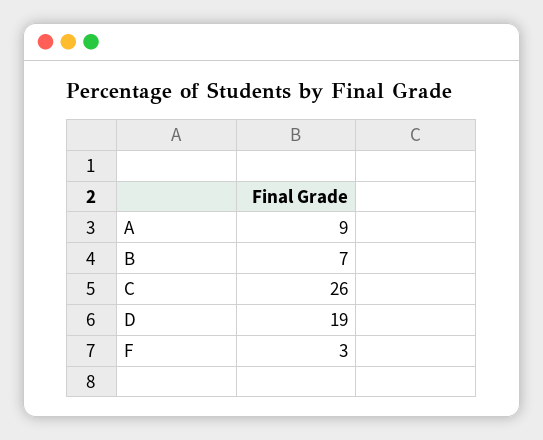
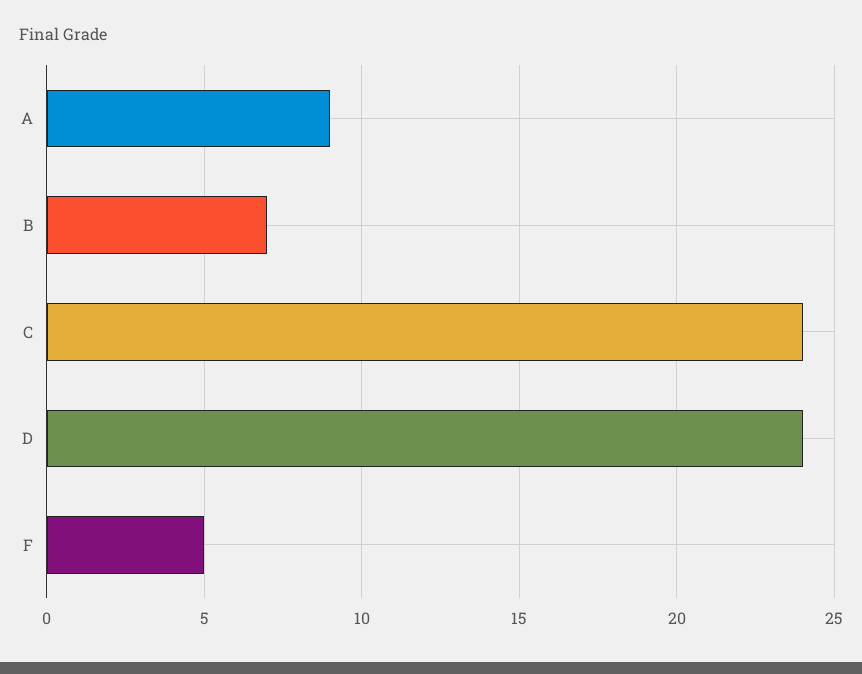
  {
    "A": 9,
    "B": 7,
-   "C": 26,
+   "C": 24,
-   "D": 19,
+   "D": 24,
-   "F": 3
+   "F": 5
  }

